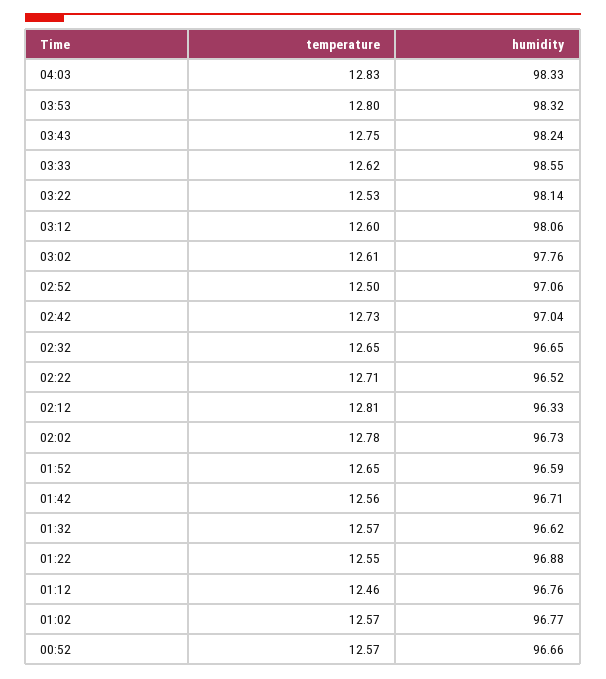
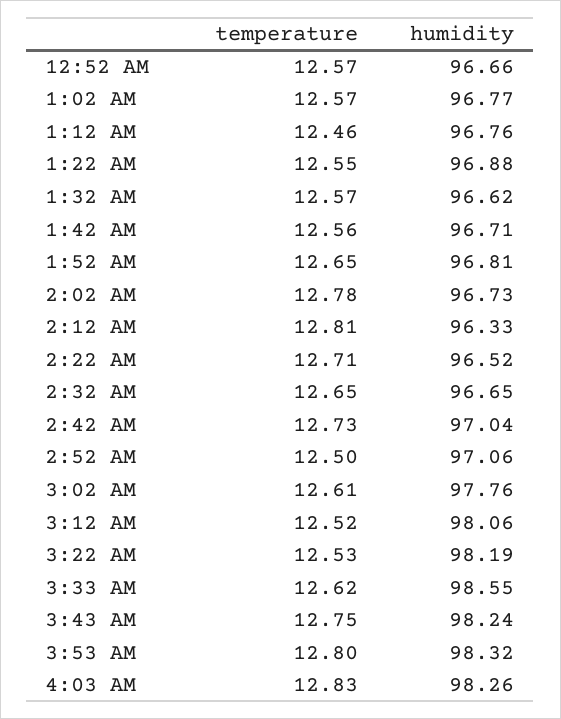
  {
    "temperature": {
      "04:03": 12.83,
      "03:53": 12.8,
      "03:43": 12.75,
      "03:33": 12.62,
      "03:22": 12.53,
-     "03:12": 12.6,
+     "03:12": 12.52,
      "03:02": 12.61,
      "02:52": 12.5,
      "02:42": 12.73,
      "02:32": 12.65,
      "02:22": 12.71,
      "02:12": 12.81,
      "02:02": 12.78,
      "01:52": 12.65,
      "01:42": 12.56,
      "01:32": 12.57,
      "01:22": 12.55,
      "01:12": 12.46,
      "01:02": 12.57,
      "00:52": 12.57
    },
    "humidity": {
-     "04:03": 98.33,
+     "04:03": 98.26,
      "03:53": 98.32,
      "03:43": 98.24,
      "03:33": 98.55,
-     "03:22": 98.14,
+     "03:22": 98.19,
      "03:12": 98.06,
      "03:02": 97.76,
      "02:52": 97.06,
      "02:42": 97.04,
      "02:32": 96.65,
      "02:22": 96.52,
      "02:12": 96.33,
      "02:02": 96.73,
-     "01:52": 96.59,
+     "01:52": 96.81,
      "01:42": 96.71,
      "01:32": 96.62,
      "01:22": 96.88,
      "01:12": 96.76,
      "01:02": 96.77,
      "00:52": 96.66
    }
  }

